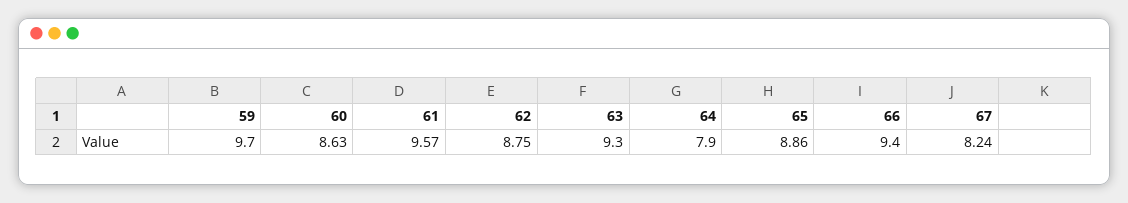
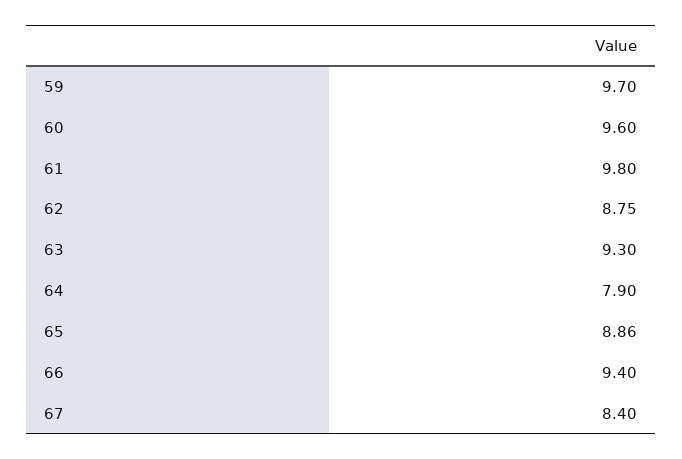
  {
    "59": 9.7,
-   "60": 8.63,
+   "60": 9.6,
-   "61": 9.57,
+   "61": 9.8,
    "62": 8.75,
    "63": 9.3,
    "64": 7.9,
    "65": 8.86,
    "66": 9.4,
-   "67": 8.24
+   "67": 8.4
  }

